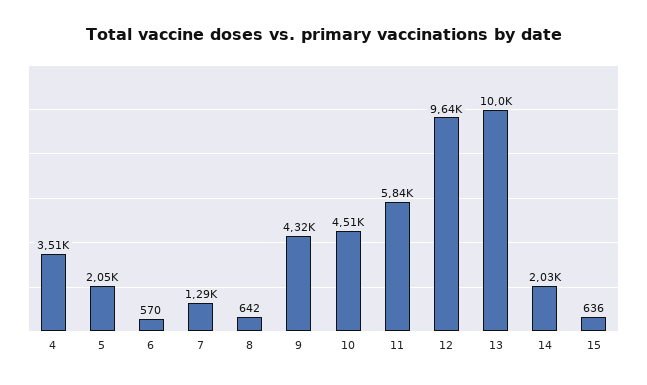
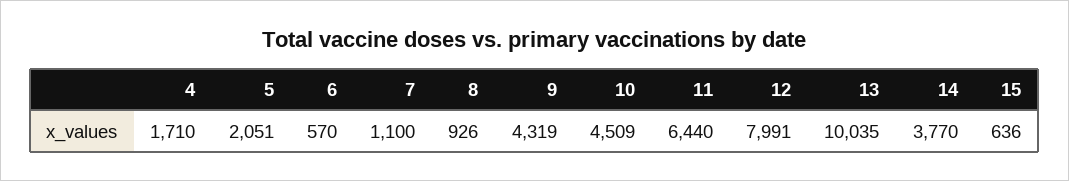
  {
-   "4": 3510,
+   "4": 1710,
    "5": 2051,
    "6": 570,
-   "7": 1290,
+   "7": 1100,
-   "8": 642,
+   "8": 926,
    "9": 4319,
    "10": 4509,
-   "11": 5840,
+   "11": 6440,
-   "12": 9640,
+   "12": 7991,
    "13": 10035,
-   "14": 2030,
+   "14": 3770,
    "15": 636
  }

